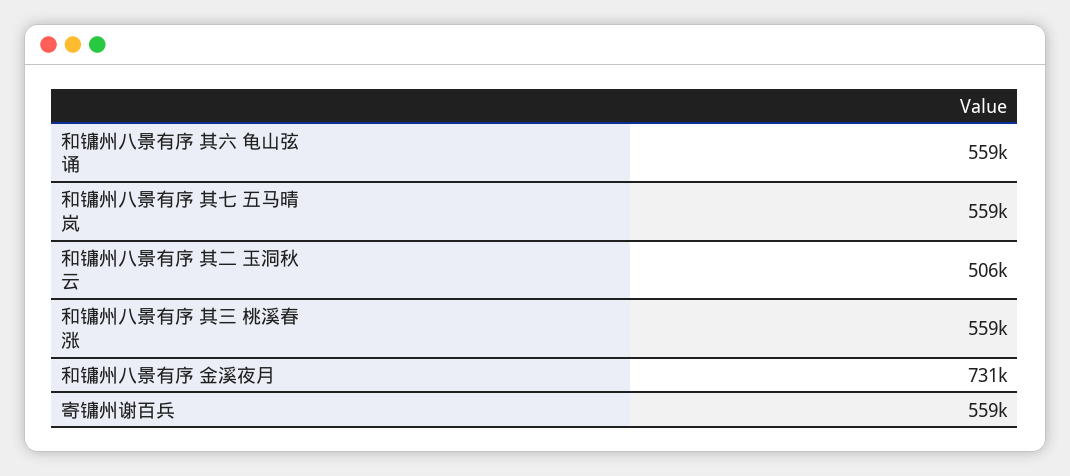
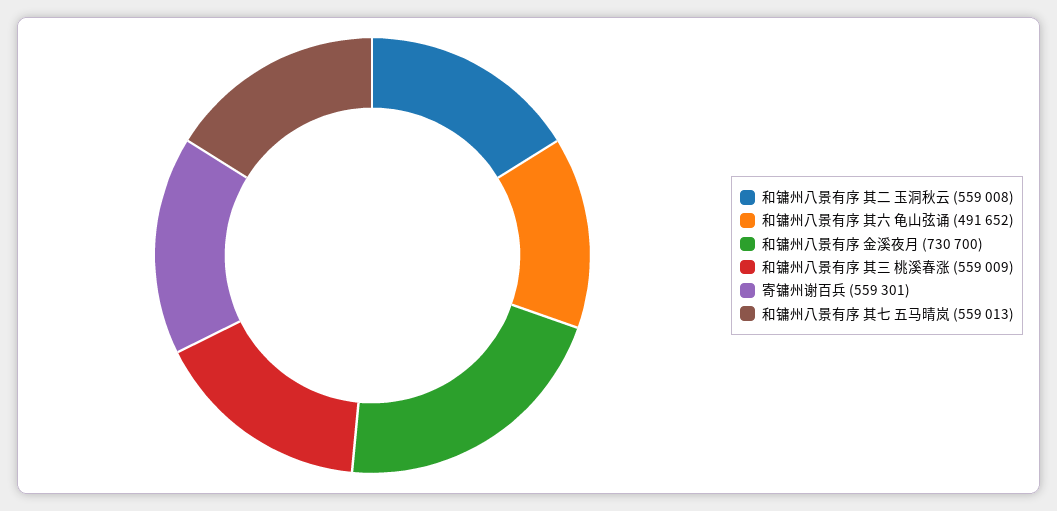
  {
-   "和镛州八景有序 其六 龟山弦诵": 559000,
+   "和镛州八景有序 其六 龟山弦诵": 491652,
    "和镛州八景有序 其七 五马晴岚": 559013,
-   "和镛州八景有序 其二 玉洞秋云": 506000,
+   "和镛州八景有序 其二 玉洞秋云": 559008,
    "和镛州八景有序 其三 桃溪春涨": 559009,
    "和镛州八景有序 金溪夜月": 730700,
    "寄镛州谢百兵": 559301
  }

